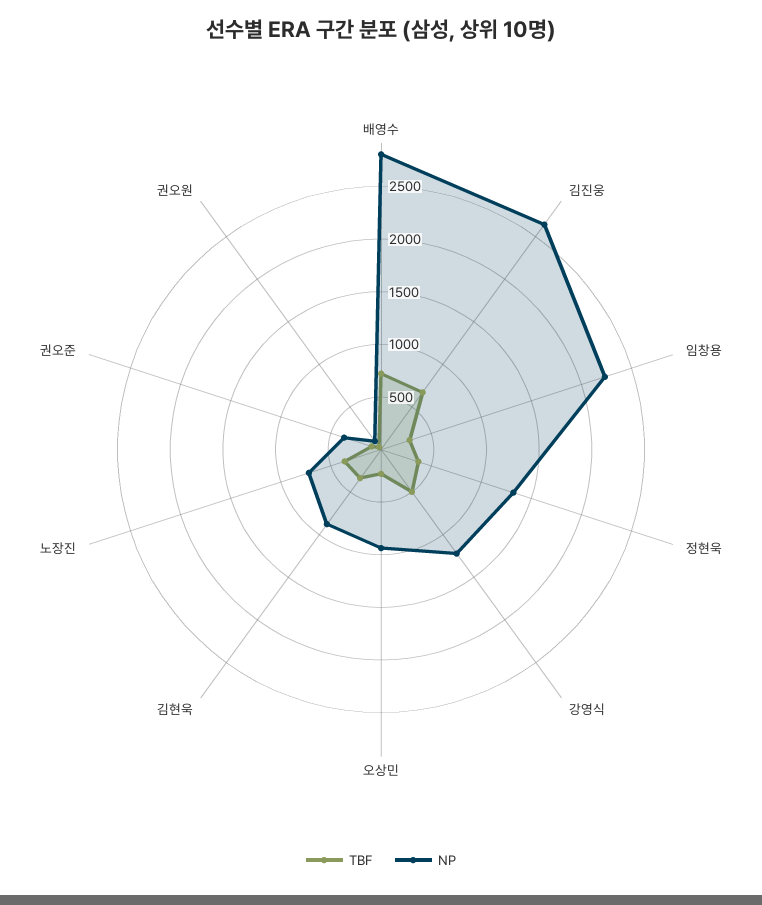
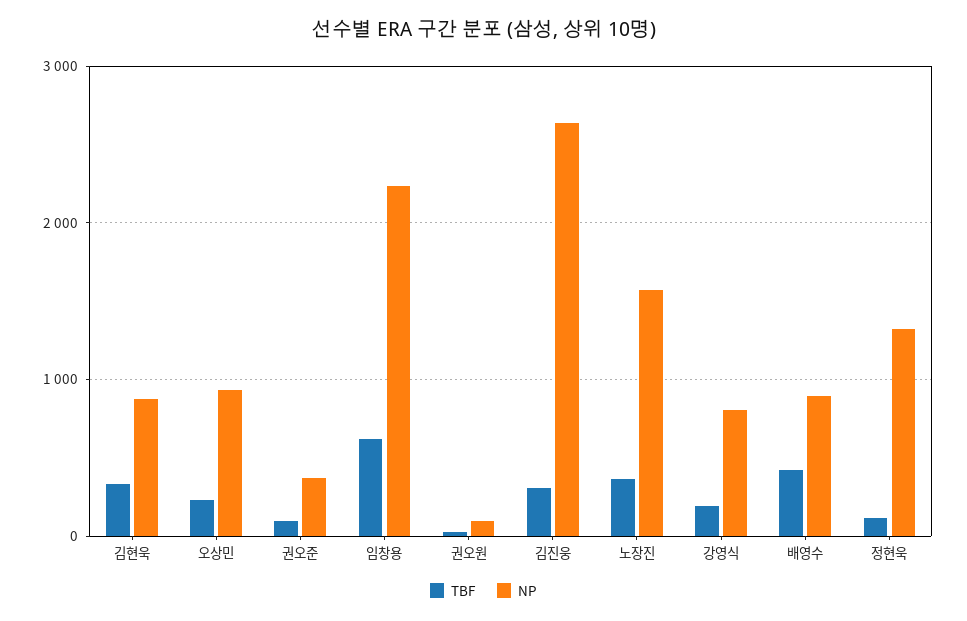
  {
    "TBF": {
-     "배영수": 700,
+     "배영수": 400,
-     "김진웅": 700,
+     "김진웅": 300,
-     "임창용": 300,
+     "임창용": 600,
-     "정현욱": 400,
+     "정현욱": 100,
-     "강영식": 500,
+     "강영식": 200,
      "오상민": 200,
      "김현욱": 300,
      "노장진": 400,
      "권오준": 100,
      "권오원": 0
    },
    "NP": {
-     "배영수": 2800,
+     "배영수": 900,
      "김진웅": 2600,
      "임창용": 2200,
      "정현욱": 1300,
-     "강영식": 1200,
+     "강영식": 800,
      "오상민": 900,
      "김현욱": 900,
-     "노장진": 700,
+     "노장진": 1600,
      "권오준": 400,
      "권오원": 100
    }
  }

